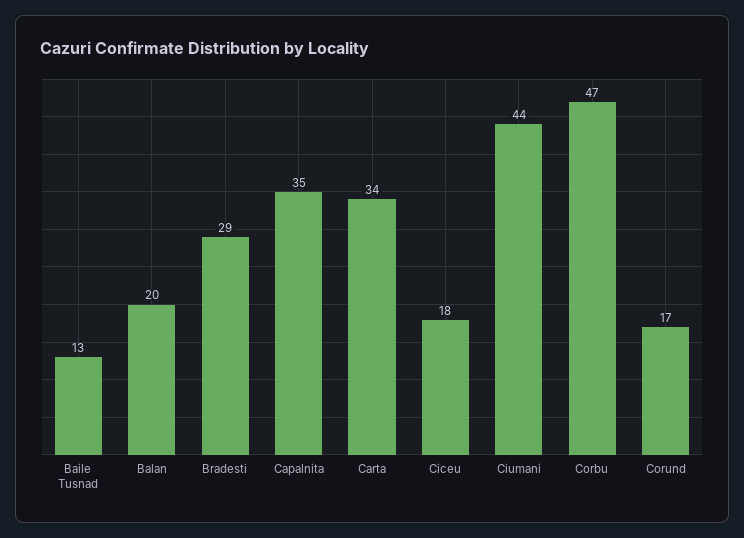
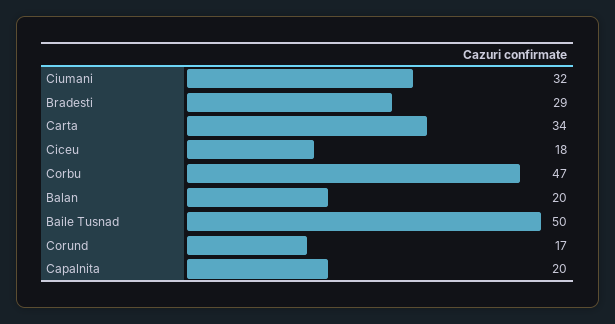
  {
-   "Baile Tusnad": 13,
+   "Baile Tusnad": 50,
    "Balan": 20,
    "Bradesti": 29,
-   "Capalnita": 35,
+   "Capalnita": 20,
    "Carta": 34,
    "Ciceu": 18,
-   "Ciumani": 44,
+   "Ciumani": 32,
    "Corbu": 47,
    "Corund": 17
  }

